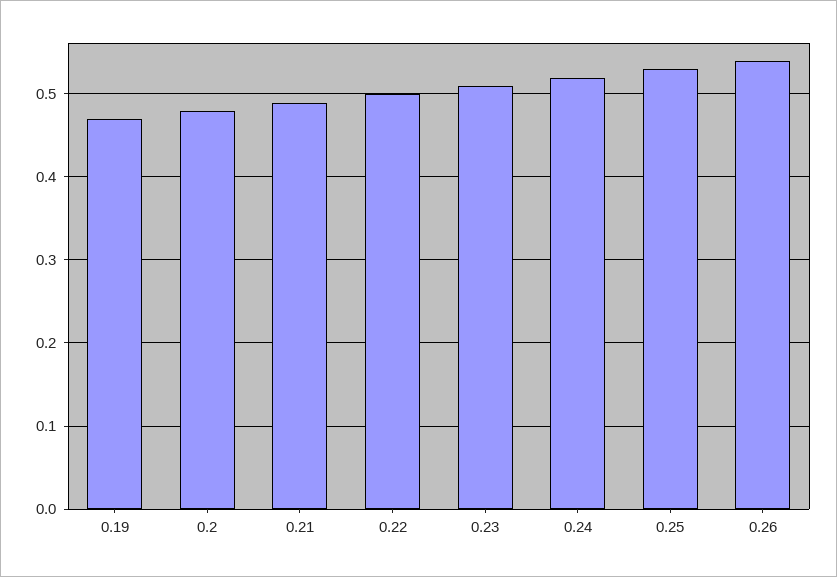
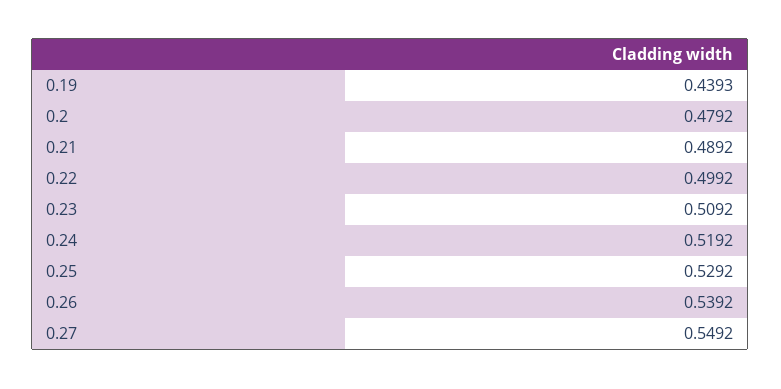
  {
-   "0.19": 0.47,
+   "0.19": 0.4393,
    "0.2": 0.4792,
    "0.21": 0.4892,
    "0.22": 0.4992,
    "0.23": 0.5092,
    "0.24": 0.5192,
    "0.25": 0.5292,
-   "0.26": 0.5392
+   "0.26": 0.5392,
+   "0.27": 0.5492
  }

